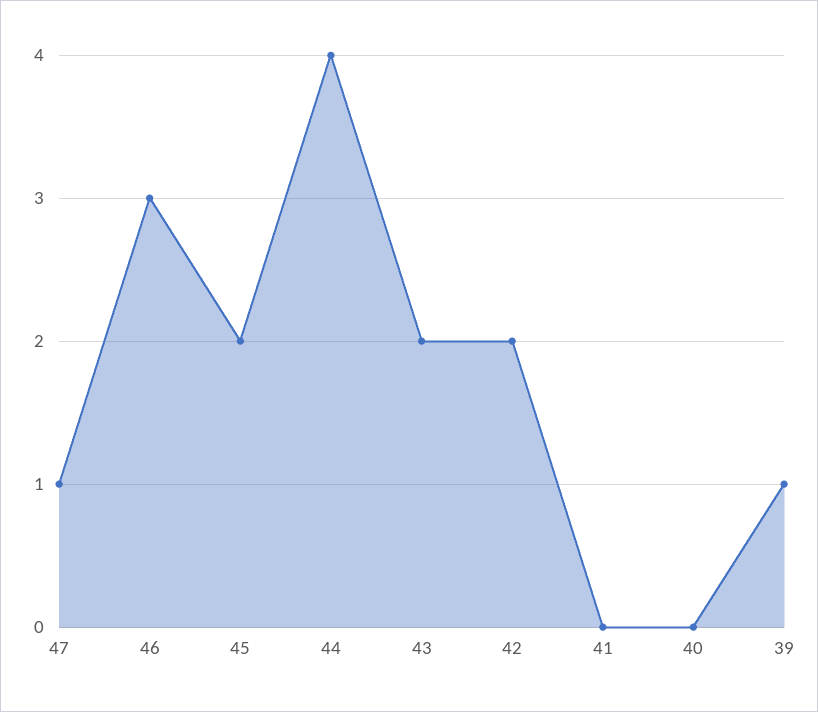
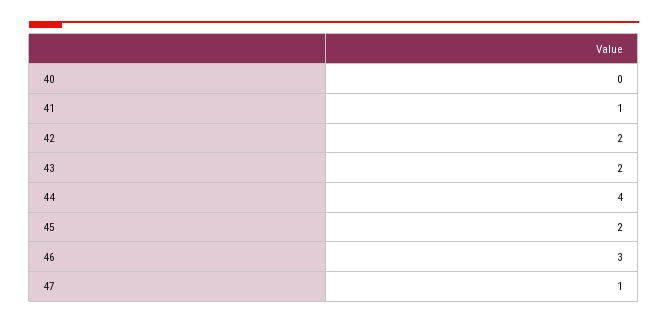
  {
    "47": 1,
    "46": 3,
    "45": 2,
    "44": 4,
    "43": 2,
    "42": 2,
-   "41": 0,
+   "41": 1,
-   "40": 0,
+   "40": 0
-   "39": 1
  }

